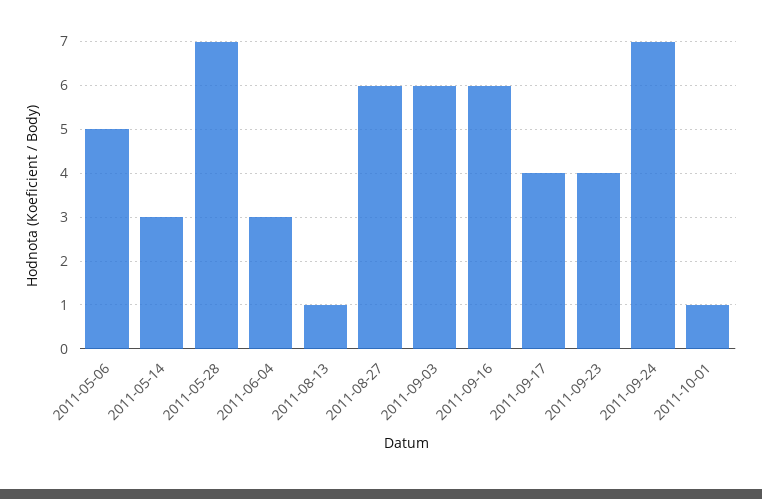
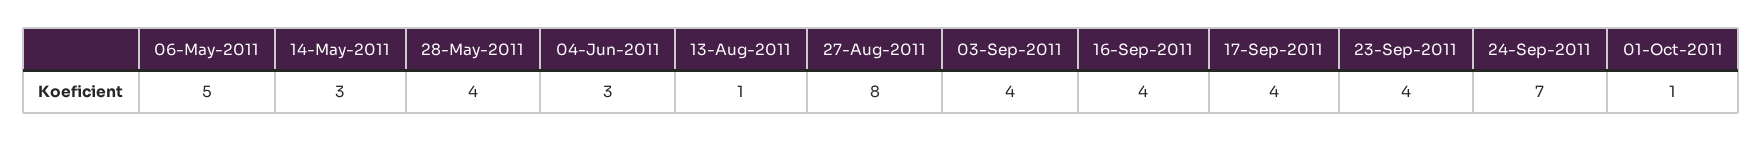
  {
    "2011-05-06": 5,
    "2011-05-14": 3,
-   "2011-05-28": 7,
+   "2011-05-28": 4,
    "2011-06-04": 3,
    "2011-08-13": 1,
-   "2011-08-27": 6,
+   "2011-08-27": 8,
-   "2011-09-03": 6,
+   "2011-09-03": 4,
-   "2011-09-16": 6,
+   "2011-09-16": 4,
    "2011-09-17": 4,
    "2011-09-23": 4,
    "2011-09-24": 7,
    "2011-10-01": 1
  }

